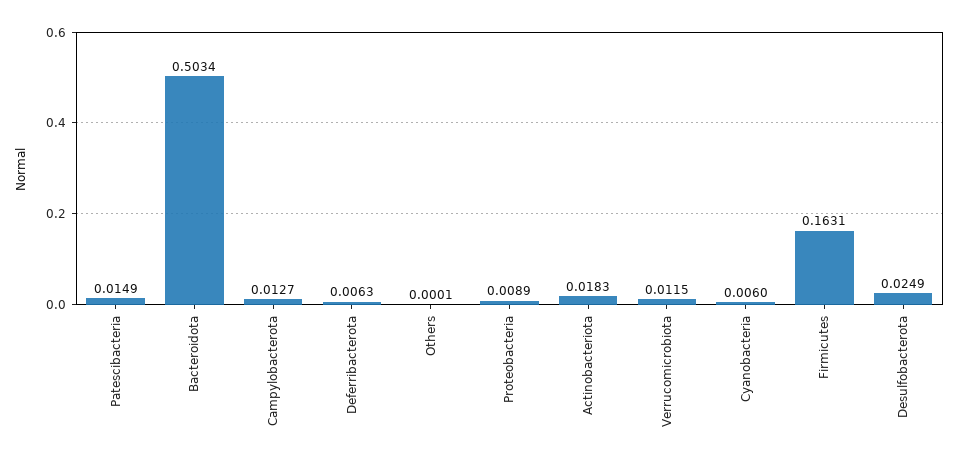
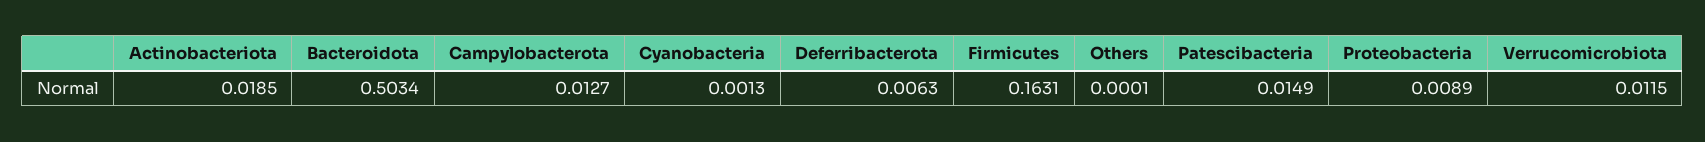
  {
    "Patescibacteria": 0.0149,
    "Bacteroidota": 0.5034,
    "Campylobacterota": 0.0127,
    "Deferribacterota": 0.0063,
    "Others": 0.0001,
    "Proteobacteria": 0.0089,
-   "Actinobacteriota": 0.0183,
+   "Actinobacteriota": 0.0185,
    "Verrucomicrobiota": 0.0115,
-   "Cyanobacteria": 0.006,
+   "Cyanobacteria": 0.0013,
-   "Firmicutes": 0.1631,
+   "Firmicutes": 0.1631
-   "Desulfobacterota": 0.0249
  }

